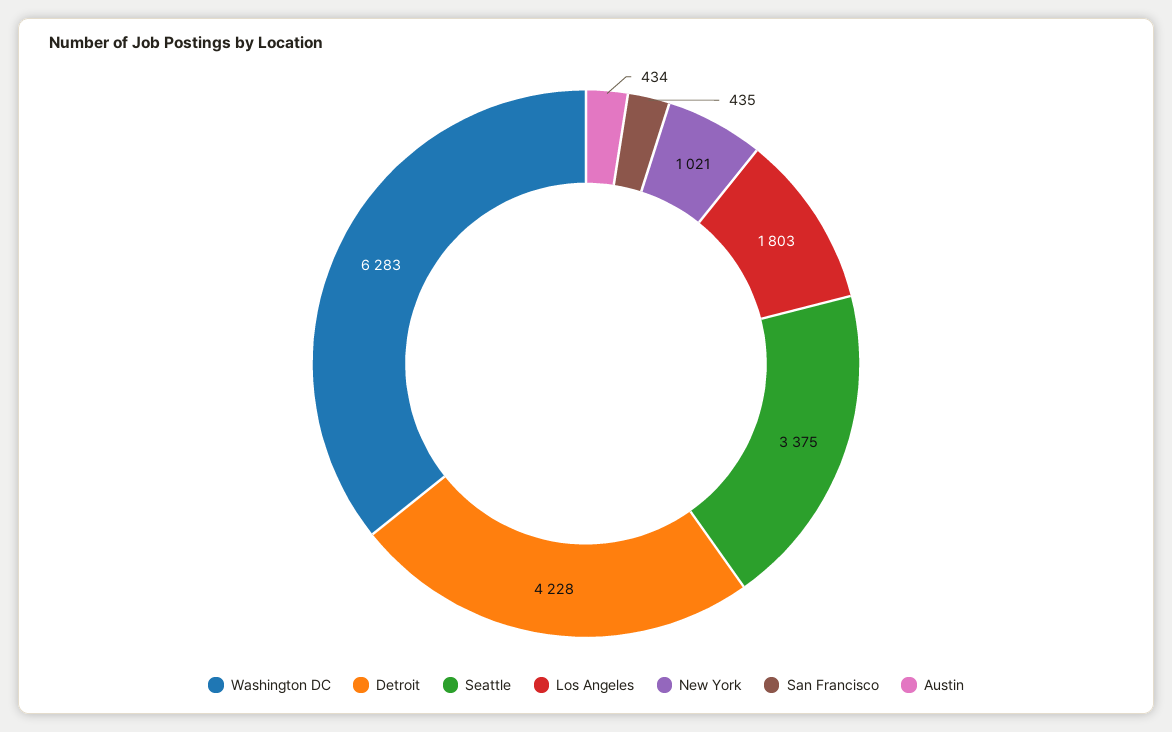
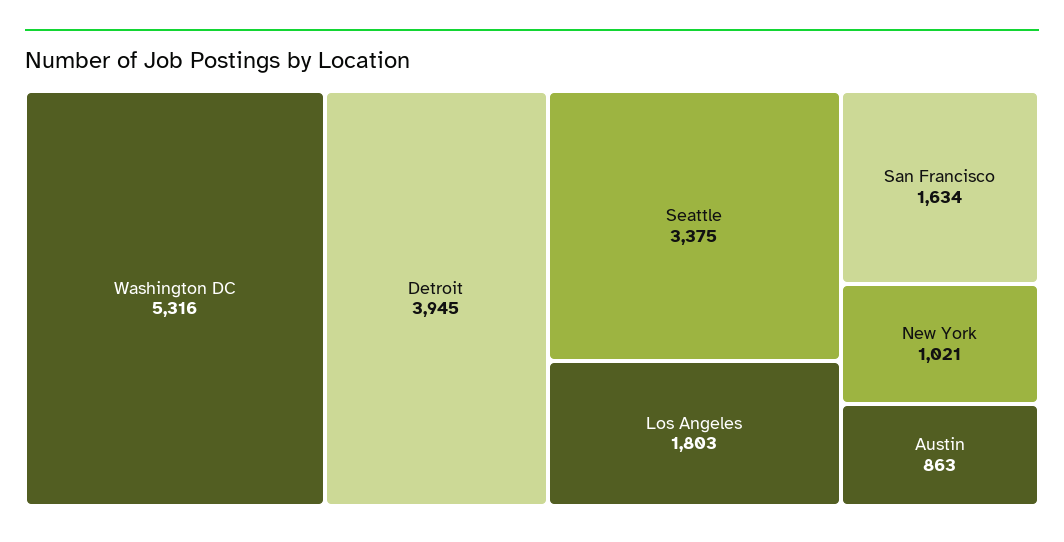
  {
-   "Washington DC": 6283,
+   "Washington DC": 5316,
-   "Detroit": 4228,
+   "Detroit": 3945,
    "Seattle": 3375,
    "Los Angeles": 1803,
    "New York": 1021,
-   "San Francisco": 435,
+   "San Francisco": 1634,
-   "Austin": 434
+   "Austin": 863
  }

